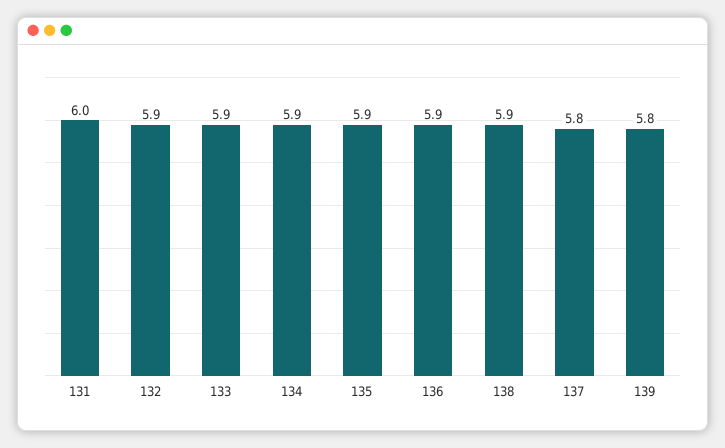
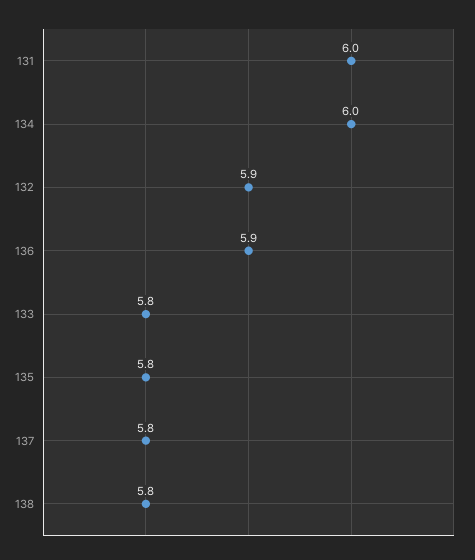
  {
    "131": 6,
    "132": 5.9,
-   "133": 5.9,
+   "133": 5.8,
-   "134": 5.9,
+   "134": 6,
-   "135": 5.9,
+   "135": 5.8,
    "136": 5.9,
-   "138": 5.9,
+   "138": 5.8,
-   "137": 5.8,
+   "137": 5.8
-   "139": 5.8
  }

